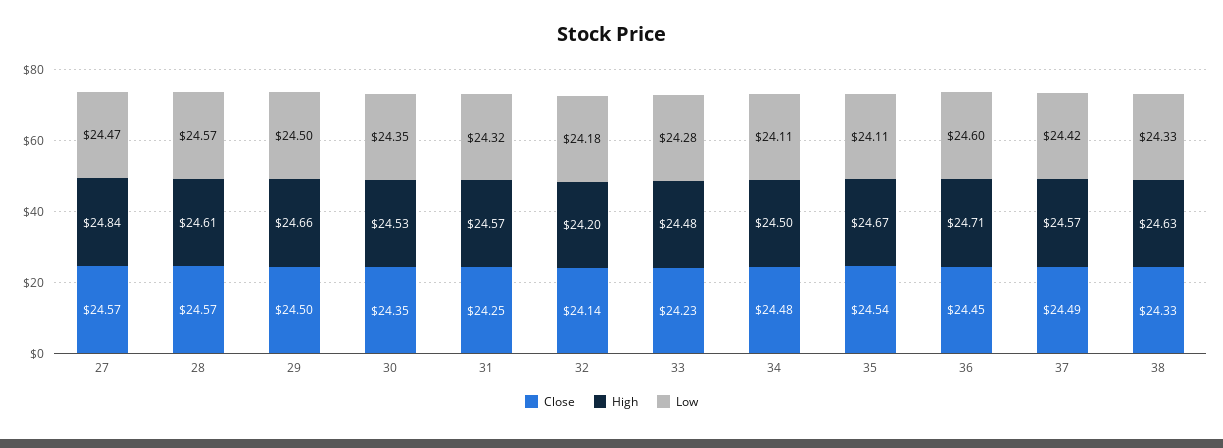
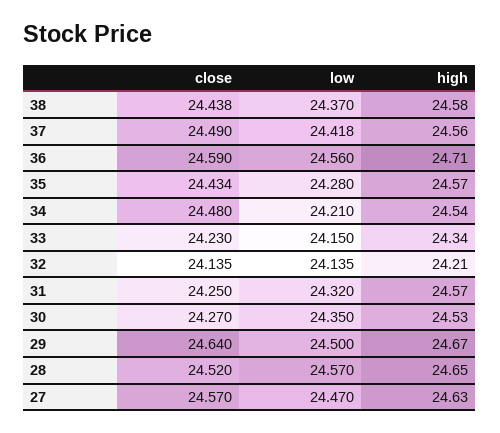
  {
    "Close": {
      "27": 24.57,
-     "28": 24.57,
+     "28": 24.52,
-     "29": 24.5,
+     "29": 24.64,
-     "30": 24.35,
+     "30": 24.27,
      "31": 24.25,
      "32": 24.135,
      "33": 24.23,
      "34": 24.48,
-     "35": 24.54,
+     "35": 24.434,
-     "36": 24.45,
+     "36": 24.59,
      "37": 24.49,
-     "38": 24.33
+     "38": 24.438
    },
    "High": {
-     "27": 24.84,
+     "27": 24.63,
-     "28": 24.61,
+     "28": 24.65,
-     "29": 24.66,
+     "29": 24.67,
      "30": 24.53,
      "31": 24.57,
-     "32": 24.2,
+     "32": 24.21,
-     "33": 24.48,
+     "33": 24.34,
-     "34": 24.5,
+     "34": 24.54,
-     "35": 24.67,
+     "35": 24.57,
      "36": 24.71,
-     "37": 24.57,
+     "37": 24.56,
-     "38": 24.63
+     "38": 24.58
    },
    "Low": {
      "27": 24.47,
      "28": 24.57,
      "29": 24.5,
      "30": 24.35,
      "31": 24.32,
-     "32": 24.18,
+     "32": 24.135,
-     "33": 24.28,
+     "33": 24.15,
-     "34": 24.11,
+     "34": 24.21,
-     "35": 24.11,
+     "35": 24.28,
-     "36": 24.6,
+     "36": 24.56,
      "37": 24.418,
-     "38": 24.33
+     "38": 24.37
    }
  }

